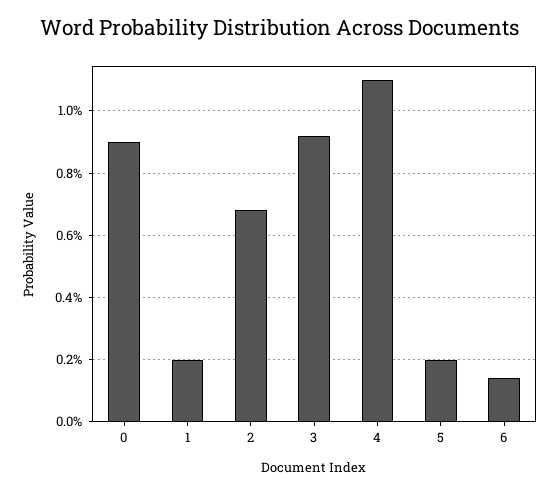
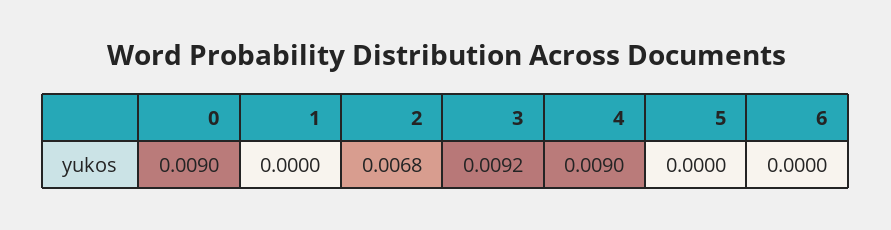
  {
    "0": 0.009,
-   "1": 0.002,
+   "1": 0,
    "2": 0.0068,
    "3": 0.0092,
-   "4": 0.011,
+   "4": 0.009,
-   "5": 0.002,
+   "5": 0,
-   "6": 0.0015
+   "6": 0
  }

